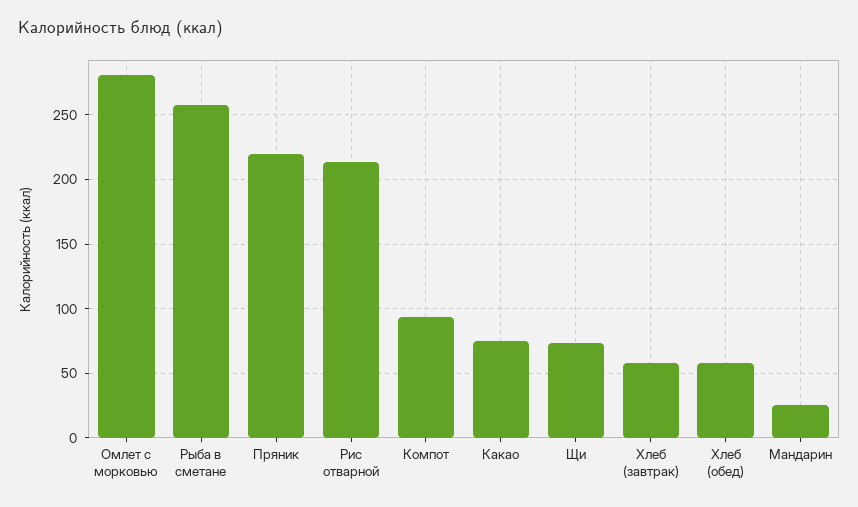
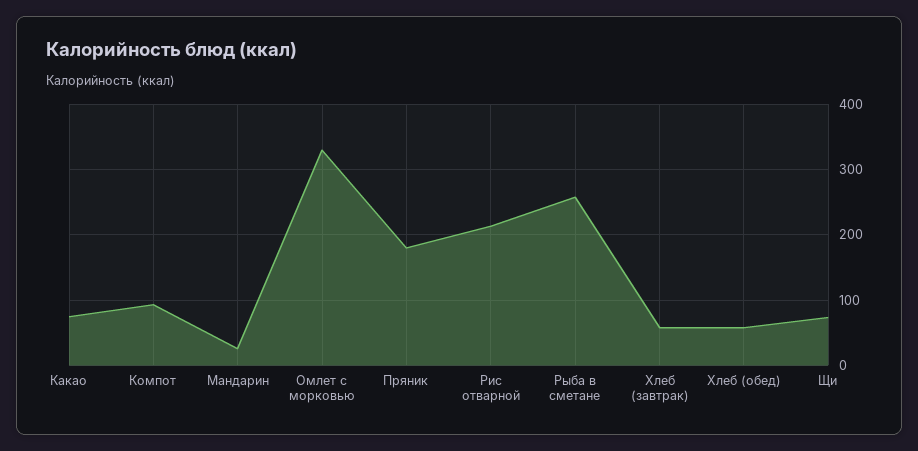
  {
-   "Омлет с морковью": 280,
+   "Омлет с морковью": 330,
    "Рыба в сметане": 260,
-   "Пряник": 220,
+   "Пряник": 180,
    "Рис отварной": 215,
    "Компот": 95,
    "Какао": 75,
    "Щи": 75,
    "Хлеб (завтрак)": 60,
    "Хлеб (обед)": 60,
    "Мандарин": 25
  }

